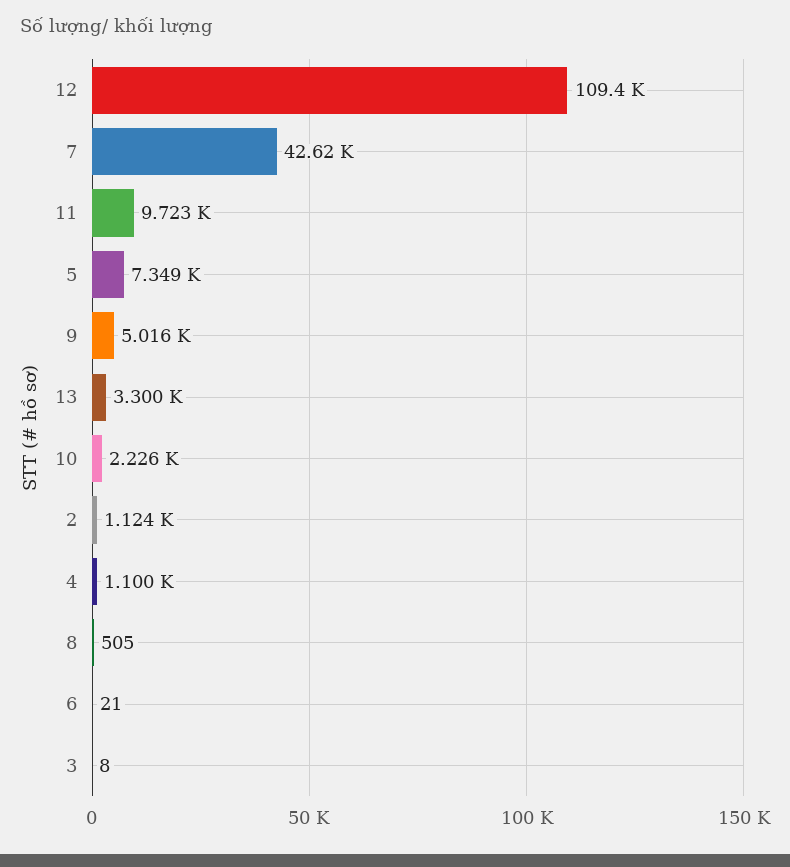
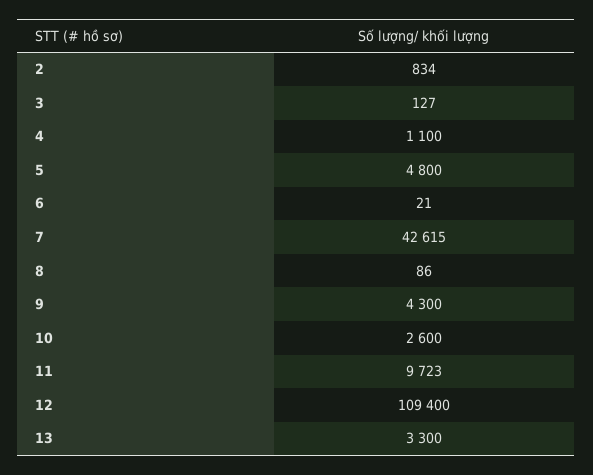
  {
    "12": 109400,
    "7": 42615,
    "11": 9723,
-   "5": 7349,
+   "5": 4800,
-   "9": 5016,
+   "9": 4300,
    "13": 3300,
-   "10": 2226,
+   "10": 2600,
-   "2": 1124,
+   "2": 834,
    "4": 1100,
-   "8": 505,
+   "8": 86,
    "6": 21,
-   "3": 8
+   "3": 127
  }

